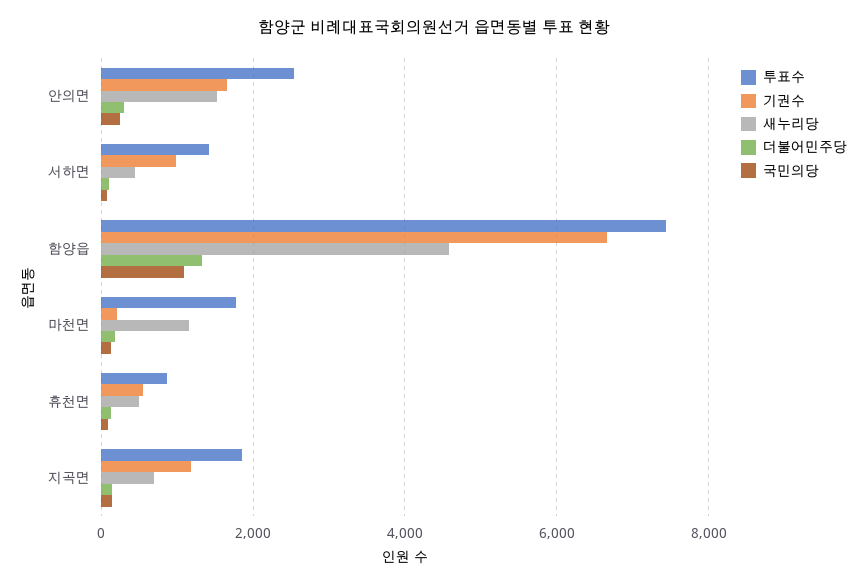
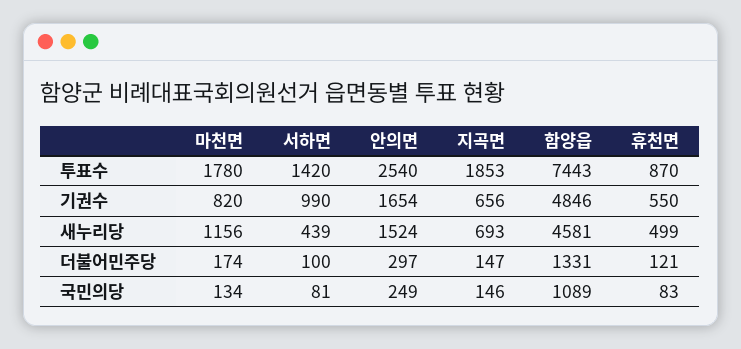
  {
    "투표수": {
      "안의면": 2540,
      "서하면": 1420,
      "함양읍": 7443,
      "마천면": 1780,
      "휴천면": 870,
      "지곡면": 1853
    },
    "기권수": {
      "안의면": 1654,
      "서하면": 990,
-     "함양읍": 6600,
+     "함양읍": 4846,
-     "마천면": 200,
+     "마천면": 820,
      "휴천면": 550,
-     "지곡면": 1200
+     "지곡면": 656
    },
    "새누리당": {
      "안의면": 1524,
      "서하면": 439,
      "함양읍": 4581,
      "마천면": 1156,
      "휴천면": 499,
      "지곡면": 693
    },
    "더불어민주당": {
      "안의면": 297,
      "서하면": 100,
      "함양읍": 1331,
      "마천면": 174,
      "휴천면": 121,
      "지곡면": 147
    },
    "국민의당": {
      "안의면": 249,
      "서하면": 81,
      "함양읍": 1089,
      "마천면": 134,
      "휴천면": 83,
      "지곡면": 146
    }
  }

